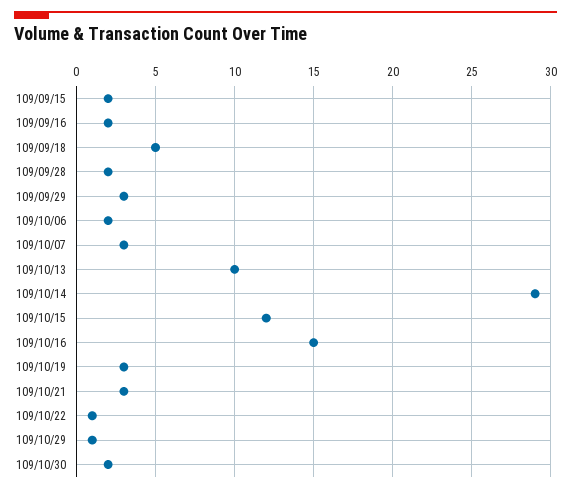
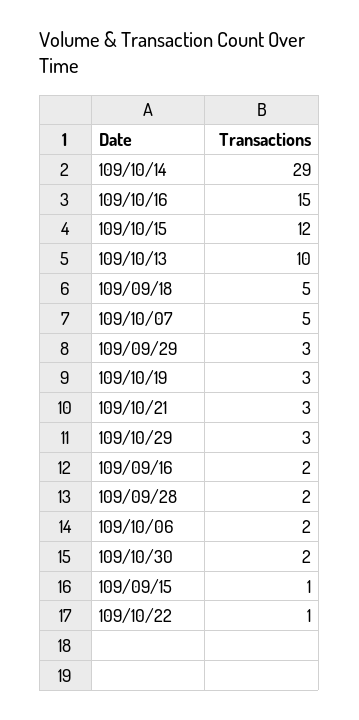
  {
-   "109/09/15": 2,
+   "109/09/15": 1,
    "109/09/16": 2,
    "109/09/18": 5,
    "109/09/28": 2,
    "109/09/29": 3,
    "109/10/06": 2,
-   "109/10/07": 3,
+   "109/10/07": 5,
    "109/10/13": 10,
    "109/10/14": 29,
    "109/10/15": 12,
    "109/10/16": 15,
    "109/10/19": 3,
    "109/10/21": 3,
    "109/10/22": 1,
-   "109/10/29": 1,
+   "109/10/29": 3,
    "109/10/30": 2
  }

